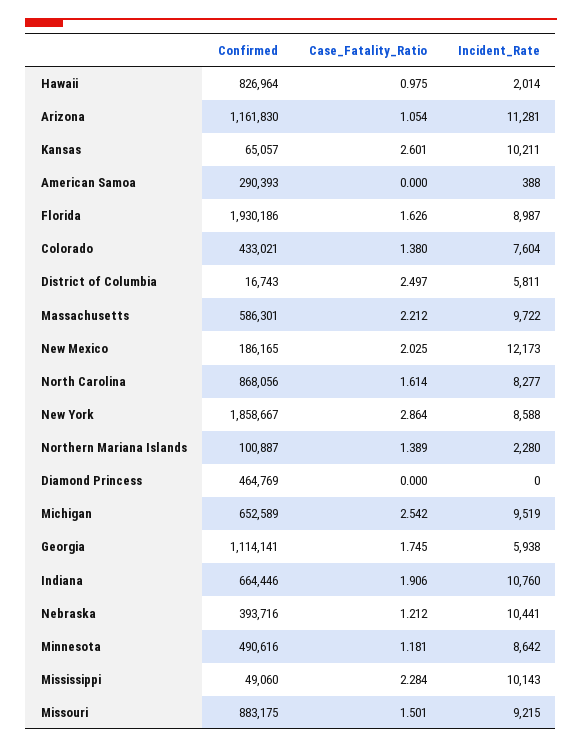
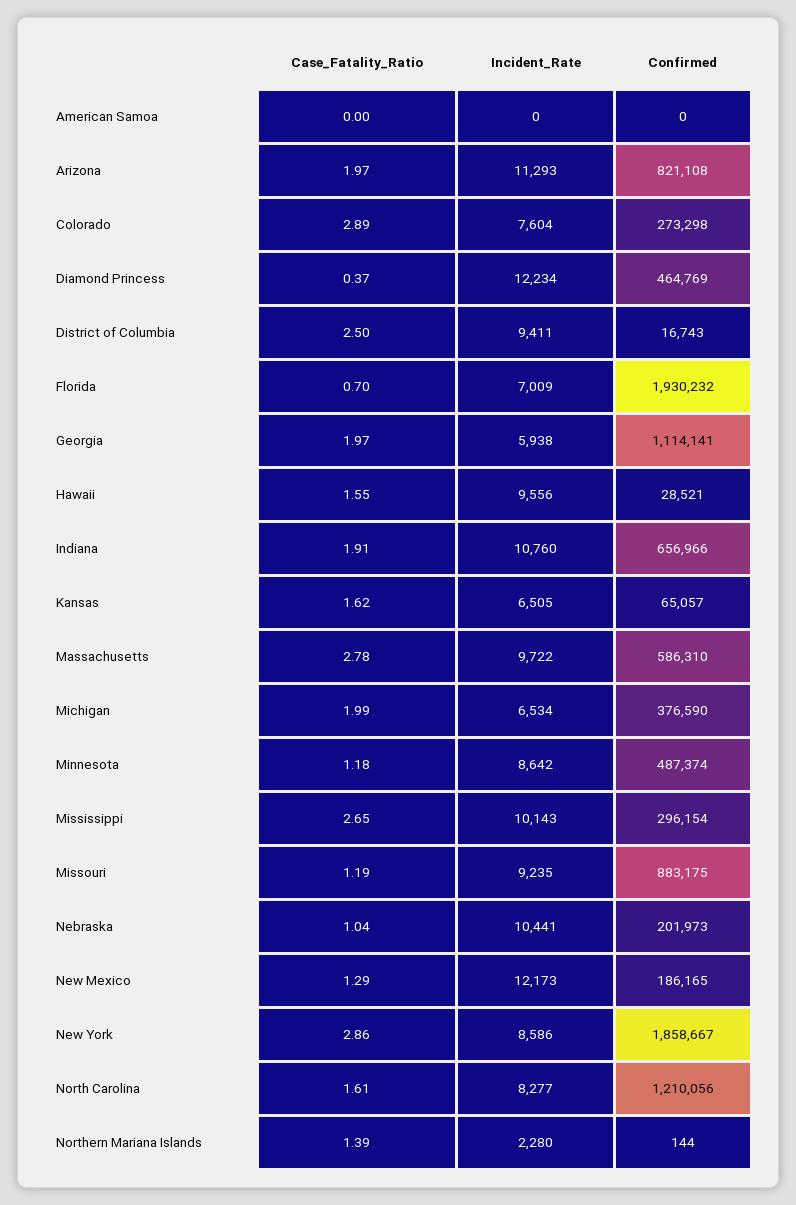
  {
    "Confirmed": {
-     "Hawaii": 826964,
+     "Hawaii": 28521,
-     "Arizona": 1161830,
+     "Arizona": 821108,
      "Kansas": 65057,
-     "American Samoa": 290393,
+     "American Samoa": 0,
-     "Florida": 1930186,
+     "Florida": 1930232,
-     "Colorado": 433021,
+     "Colorado": 273298,
      "District of Columbia": 16743,
-     "Massachusetts": 586301,
+     "Massachusetts": 586310,
      "New Mexico": 186165,
-     "North Carolina": 868056,
+     "North Carolina": 1210056,
      "New York": 1858667,
-     "Northern Mariana Islands": 100887,
+     "Northern Mariana Islands": 144,
      "Diamond Princess": 464769,
-     "Michigan": 652589,
+     "Michigan": 376590,
      "Georgia": 1114141,
-     "Indiana": 664446,
+     "Indiana": 656966,
-     "Nebraska": 393716,
+     "Nebraska": 201973,
-     "Minnesota": 490616,
+     "Minnesota": 487374,
-     "Mississippi": 49060,
+     "Mississippi": 296154,
      "Missouri": 883175
    },
    "Case_Fatality_Ratio": {
-     "Hawaii": 0.975,
+     "Hawaii": 1.55,
-     "Arizona": 1.054,
+     "Arizona": 1.97,
-     "Kansas": 2.601,
+     "Kansas": 1.62,
      "American Samoa": 0,
-     "Florida": 1.626,
+     "Florida": 0.7,
-     "Colorado": 1.38,
+     "Colorado": 2.89,
      "District of Columbia": 2.497,
-     "Massachusetts": 2.212,
+     "Massachusetts": 2.78,
-     "New Mexico": 2.025,
+     "New Mexico": 1.29,
      "North Carolina": 1.614,
      "New York": 2.864,
      "Northern Mariana Islands": 1.389,
-     "Diamond Princess": 0,
+     "Diamond Princess": 0.37,
-     "Michigan": 2.542,
+     "Michigan": 1.99,
-     "Georgia": 1.745,
+     "Georgia": 1.97,
      "Indiana": 1.906,
-     "Nebraska": 1.212,
+     "Nebraska": 1.04,
      "Minnesota": 1.181,
-     "Mississippi": 2.284,
+     "Mississippi": 2.65,
-     "Missouri": 1.501
+     "Missouri": 1.19
    },
    "Incident_Rate": {
-     "Hawaii": 2014,
+     "Hawaii": 9556,
-     "Arizona": 11281,
+     "Arizona": 11293,
-     "Kansas": 10211,
+     "Kansas": 6505,
-     "American Samoa": 388,
+     "American Samoa": 0,
-     "Florida": 8987,
+     "Florida": 7009,
      "Colorado": 7604,
-     "District of Columbia": 5811,
+     "District of Columbia": 9411,
      "Massachusetts": 9722,
      "New Mexico": 12173,
      "North Carolina": 8277,
-     "New York": 8588,
+     "New York": 8586,
      "Northern Mariana Islands": 2280,
-     "Diamond Princess": 0,
+     "Diamond Princess": 12234,
-     "Michigan": 9519,
+     "Michigan": 6534,
      "Georgia": 5938,
      "Indiana": 10760,
      "Nebraska": 10441,
      "Minnesota": 8642,
      "Mississippi": 10143,
-     "Missouri": 9215
+     "Missouri": 9235
    }
  }

